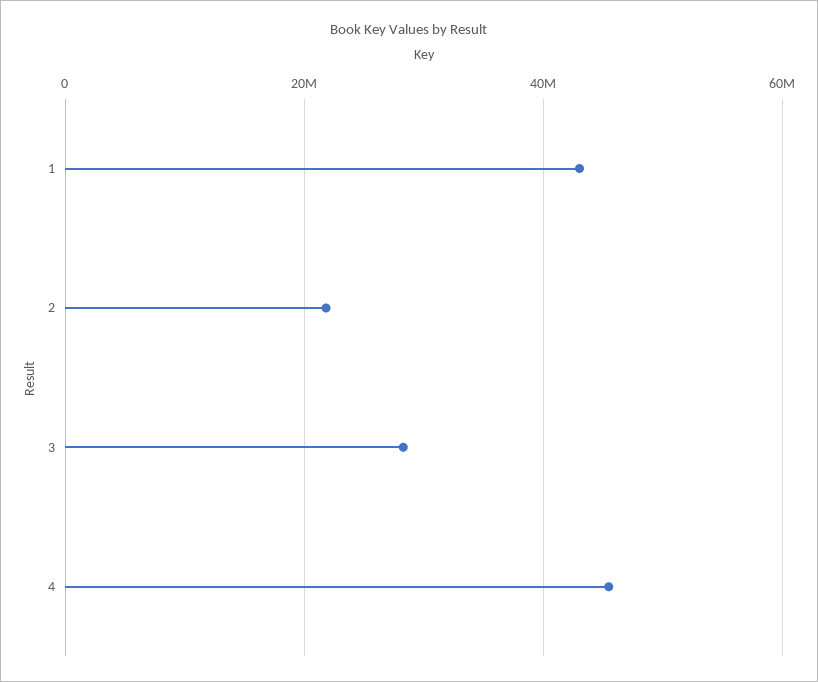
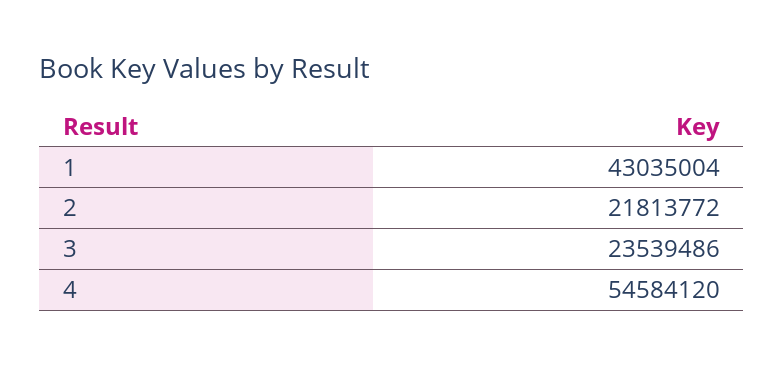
  {
    "1": 43035004,
    "2": 21813772,
-   "3": 28000000,
+   "3": 23539486,
-   "4": 46000000
+   "4": 54584120
  }

